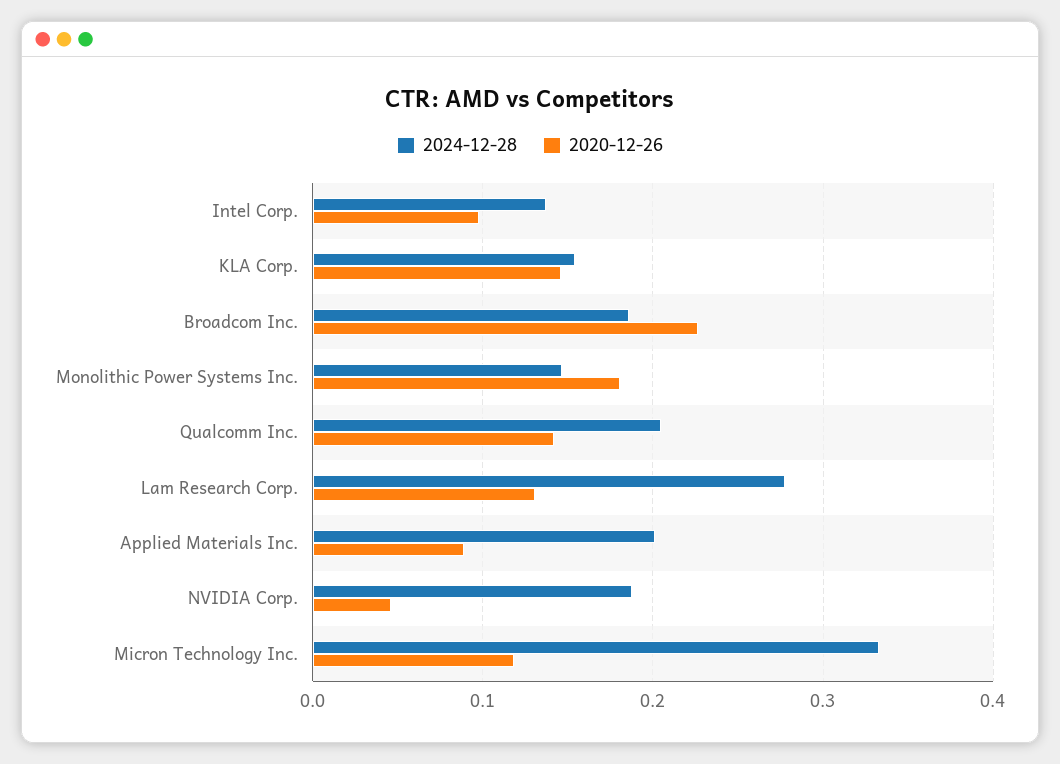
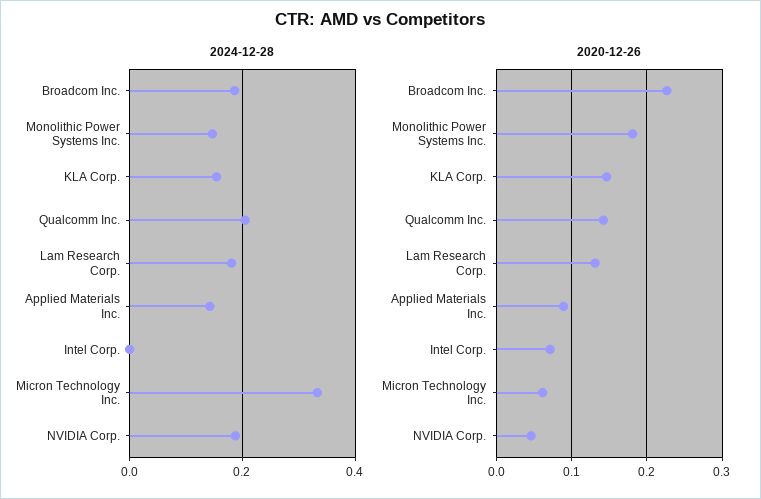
  {
    "2024-12-28": {
-     "Intel Corp.": 0.14,
+     "Intel Corp.": 0,
      "KLA Corp.": 0.15,
      "Broadcom Inc.": 0.19,
      "Monolithic Power Systems Inc.": 0.15,
      "Qualcomm Inc.": 0.2,
-     "Lam Research Corp.": 0.28,
+     "Lam Research Corp.": 0.18,
-     "Applied Materials Inc.": 0.2,
+     "Applied Materials Inc.": 0.14,
      "NVIDIA Corp.": 0.19,
      "Micron Technology Inc.": 0.33
    },
    "2020-12-26": {
-     "Intel Corp.": 0.1,
+     "Intel Corp.": 0.07,
      "KLA Corp.": 0.15,
      "Broadcom Inc.": 0.23,
      "Monolithic Power Systems Inc.": 0.18,
      "Qualcomm Inc.": 0.14,
      "Lam Research Corp.": 0.13,
      "Applied Materials Inc.": 0.09,
      "NVIDIA Corp.": 0.05,
-     "Micron Technology Inc.": 0.12
+     "Micron Technology Inc.": 0.06
    }
  }

